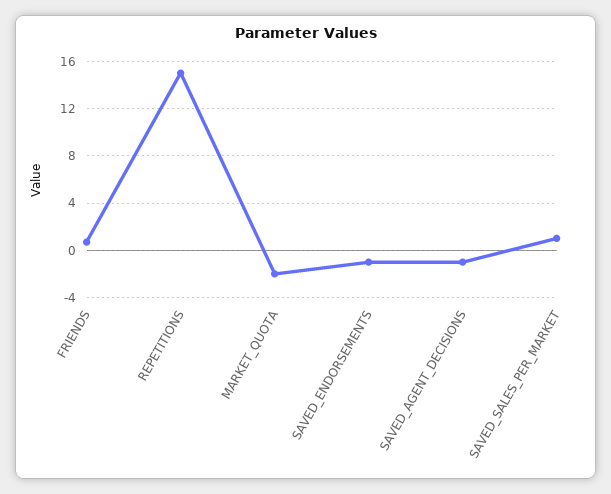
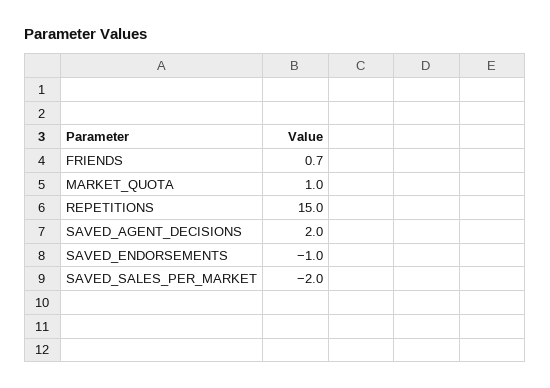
  {
    "FRIENDS": 0.7,
    "REPETITIONS": 15,
-   "MARKET_QUOTA": -2,
+   "MARKET_QUOTA": 1,
    "SAVED_ENDORSEMENTS": -1,
-   "SAVED_AGENT_DECISIONS": -1,
+   "SAVED_AGENT_DECISIONS": 2,
-   "SAVED_SALES_PER_MARKET": 1
+   "SAVED_SALES_PER_MARKET": -2
  }

